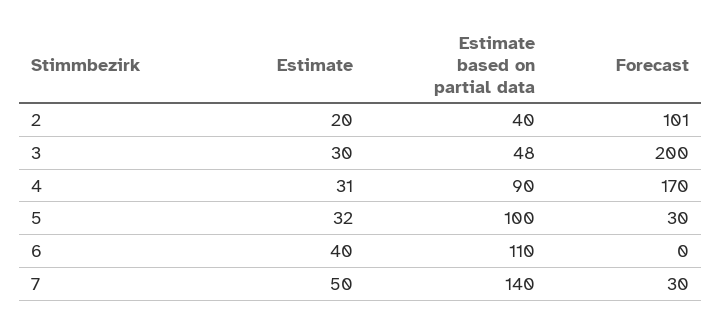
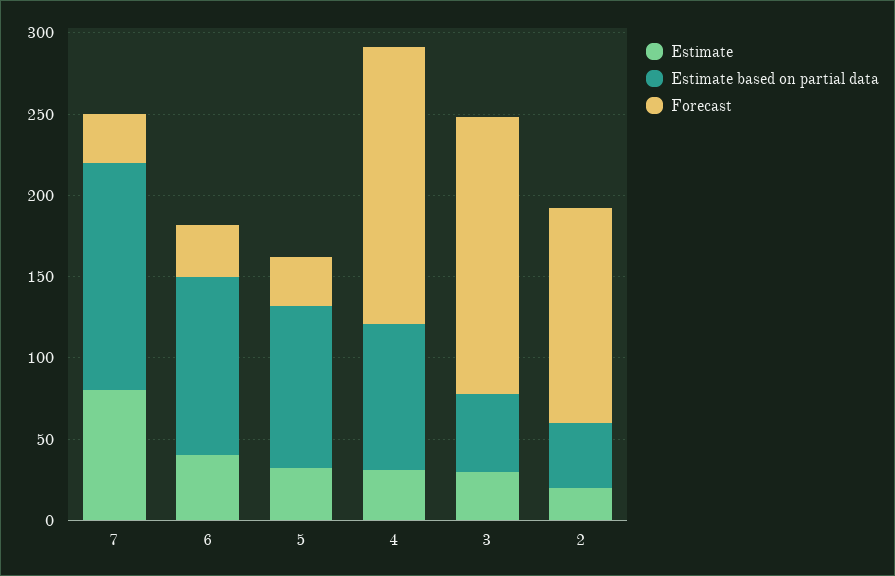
  {
    "Estimate": {
      "2": 20,
      "3": 30,
      "4": 31,
      "5": 32,
      "6": 40,
-     "7": 50
+     "7": 80
    },
    "Estimate based on partial data": {
      "2": 40,
      "3": 48,
      "4": 90,
      "5": 100,
      "6": 110,
      "7": 140
    },
    "Forecast": {
-     "2": 101,
+     "2": 130,
-     "3": 200,
+     "3": 170,
      "4": 170,
      "5": 30,
-     "6": 0,
+     "6": 30,
      "7": 30
    }
  }

